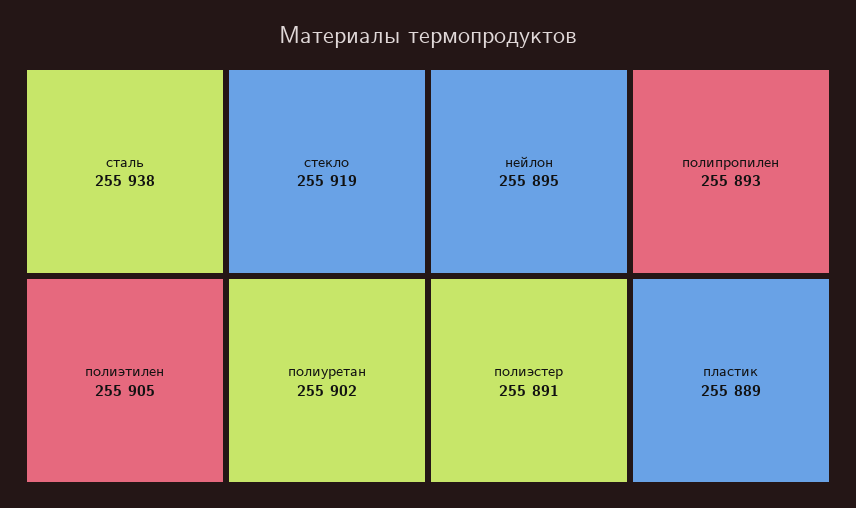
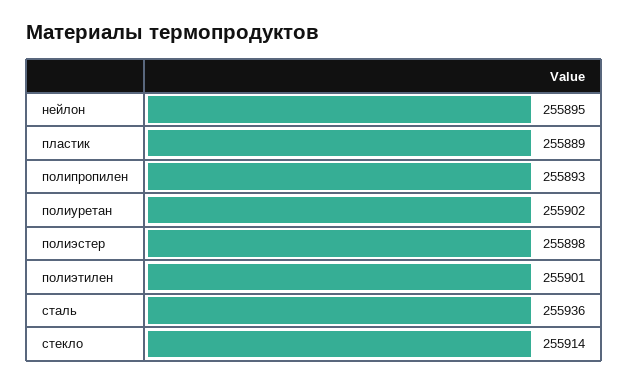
  {
-   "сталь": 255938,
+   "сталь": 255936,
-   "стекло": 255919,
+   "стекло": 255914,
-   "полиэтилен": 255905,
+   "полиэтилен": 255901,
    "полиуретан": 255902,
    "нейлон": 255895,
    "полипропилен": 255893,
-   "полиэстер": 255891,
+   "полиэстер": 255898,
    "пластик": 255889
  }

